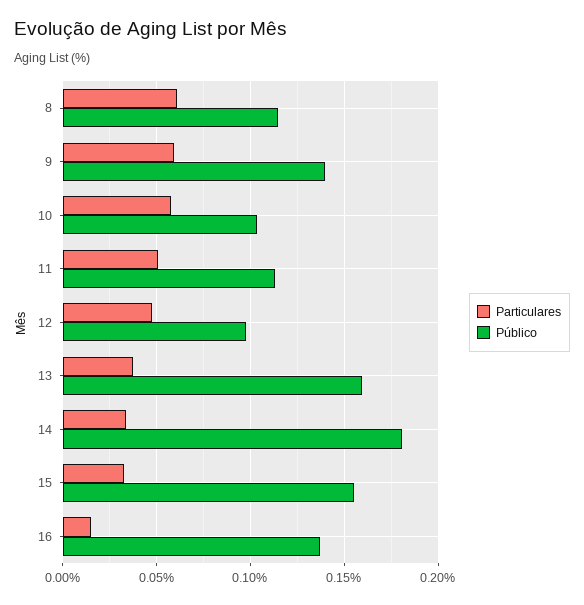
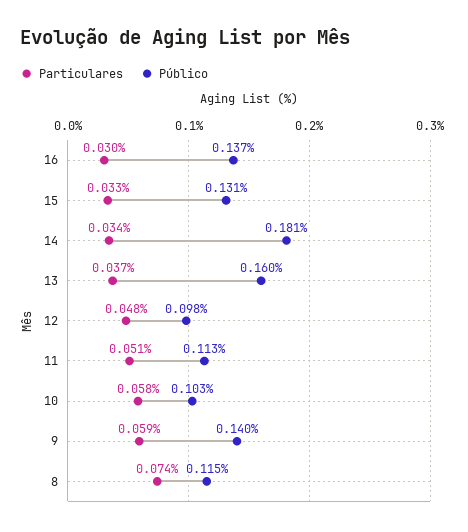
  {
    "Particulares": {
-     "8": 0.06,
+     "8": 0.074,
      "9": 0.059,
      "10": 0.058,
      "11": 0.051,
      "12": 0.048,
      "13": 0.037,
      "14": 0.034,
      "15": 0.033,
-     "16": 0.015
+     "16": 0.03
    },
    "Público": {
      "8": 0.115,
      "9": 0.14,
      "10": 0.103,
      "11": 0.113,
      "12": 0.098,
      "13": 0.16,
      "14": 0.181,
-     "15": 0.155,
+     "15": 0.131,
      "16": 0.137
    }
  }

